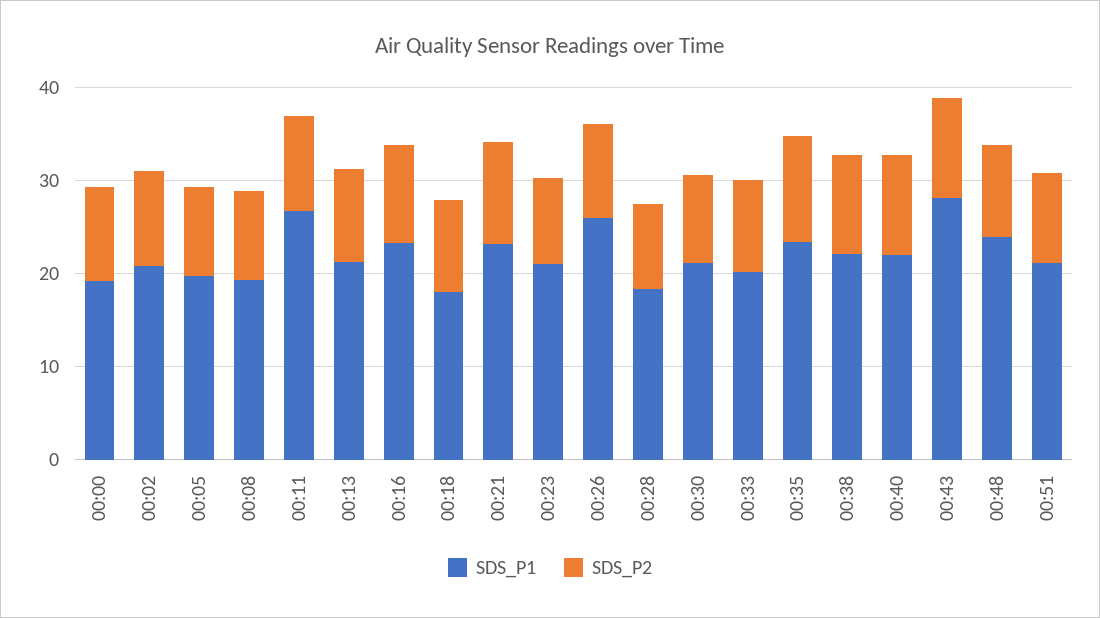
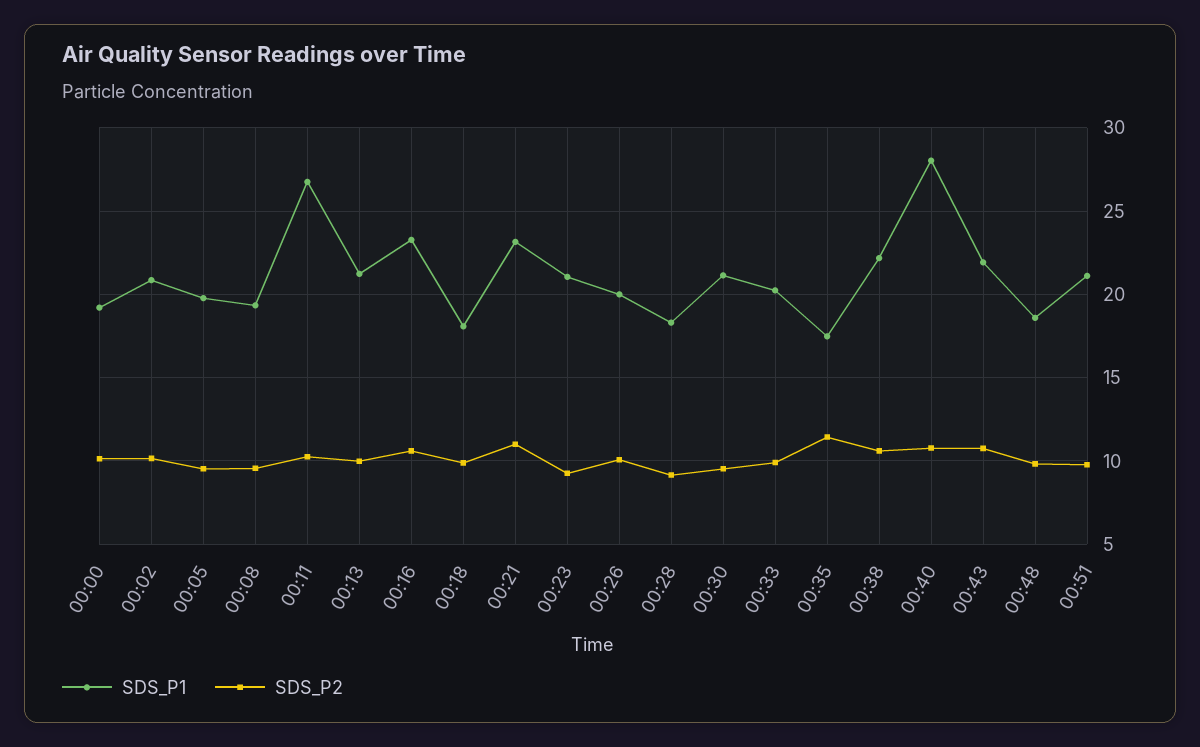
  {
    "SDS_P1": {
      "00:00": 19,
      "00:02": 21,
      "00:05": 20,
      "00:08": 19.5,
      "00:11": 27,
      "00:13": 21,
      "00:16": 23.5,
      "00:18": 18,
      "00:21": 23,
      "00:23": 21,
-     "00:26": 26,
+     "00:26": 20,
      "00:28": 18.5,
      "00:30": 21,
      "00:33": 20,
-     "00:35": 24,
+     "00:35": 17.5,
      "00:38": 22,
-     "00:40": 22,
+     "00:40": 28,
-     "00:43": 28,
+     "00:43": 22,
-     "00:48": 24,
+     "00:48": 18.5,
      "00:51": 21
    },
    "SDS_P2": {
      "00:00": 10,
      "00:02": 10,
      "00:05": 9.5,
      "00:08": 9.5,
      "00:11": 10.5,
      "00:13": 10,
      "00:16": 10.5,
      "00:18": 10,
      "00:21": 11,
      "00:23": 9.5,
      "00:26": 10,
      "00:28": 9,
      "00:30": 9.5,
      "00:33": 10,
      "00:35": 11.5,
      "00:38": 10.5,
      "00:40": 11,
      "00:43": 11,
      "00:48": 10,
      "00:51": 10
    }
  }

